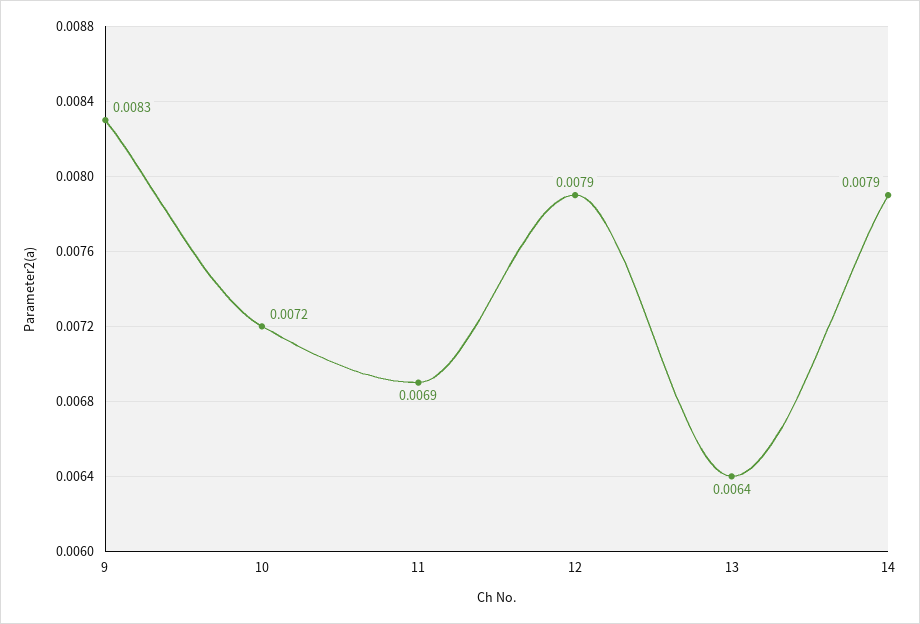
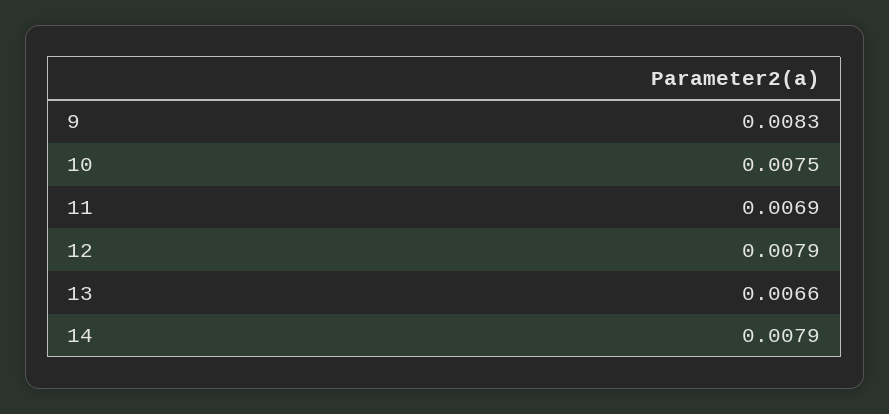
  {
    "9": 0.0083,
-   "10": 0.0072,
+   "10": 0.0075,
    "11": 0.0069,
    "12": 0.0079,
-   "13": 0.0064,
+   "13": 0.0066,
    "14": 0.0079
  }

